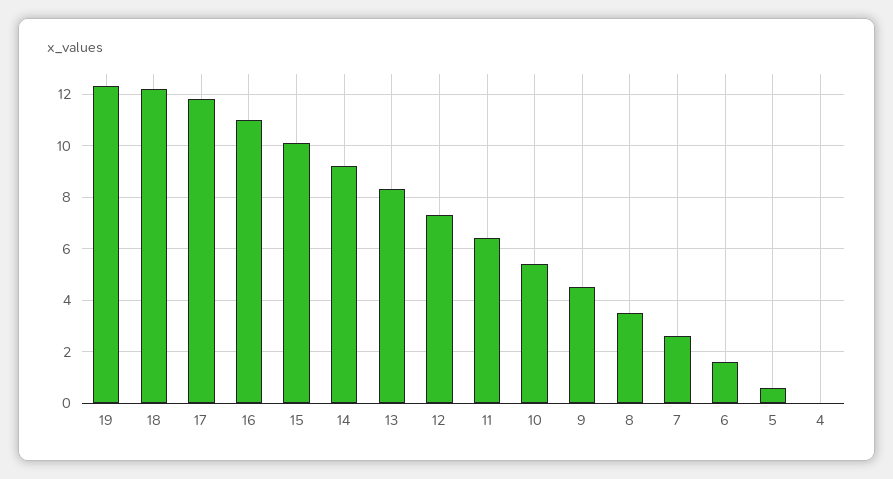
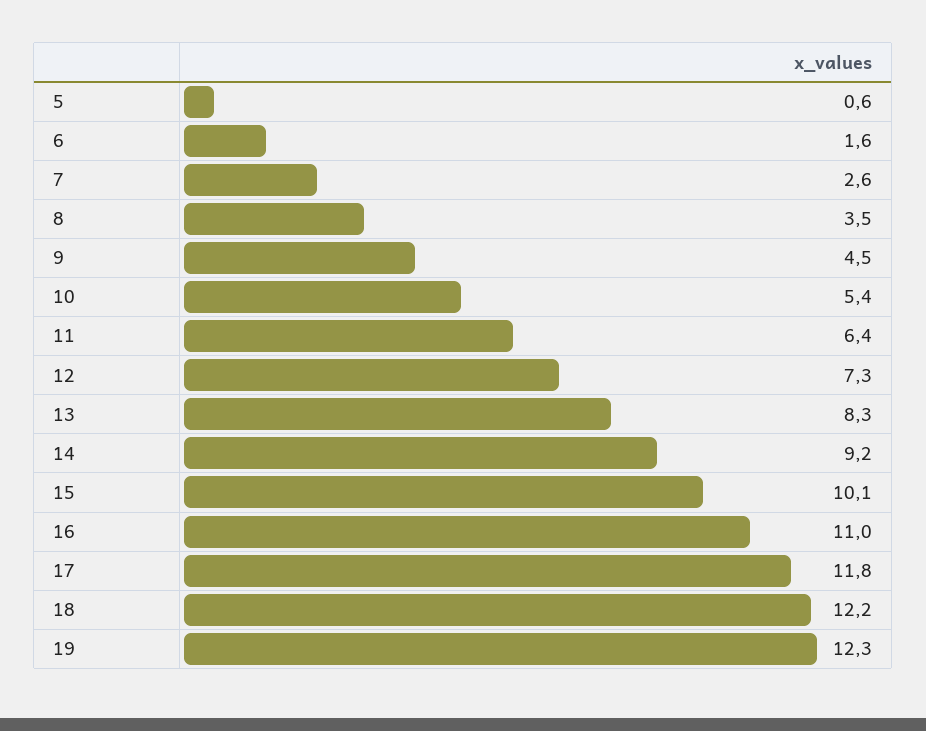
  {
    "19": 12.3,
    "18": 12.2,
    "17": 11.8,
    "16": 11,
    "15": 10.1,
    "14": 9.2,
    "13": 8.3,
    "12": 7.3,
    "11": 6.4,
    "10": 5.4,
    "9": 4.5,
    "8": 3.5,
    "7": 2.6,
    "6": 1.6,
-   "5": 0.6,
+   "5": 0.6
-   "4": 0
  }

